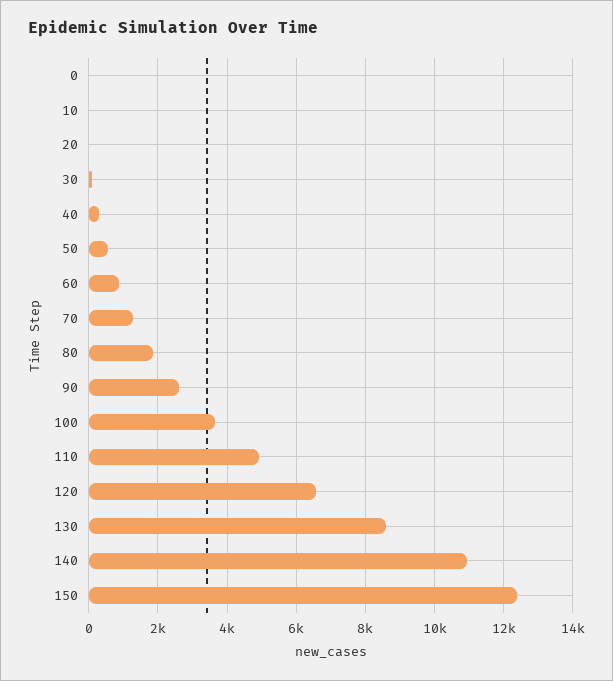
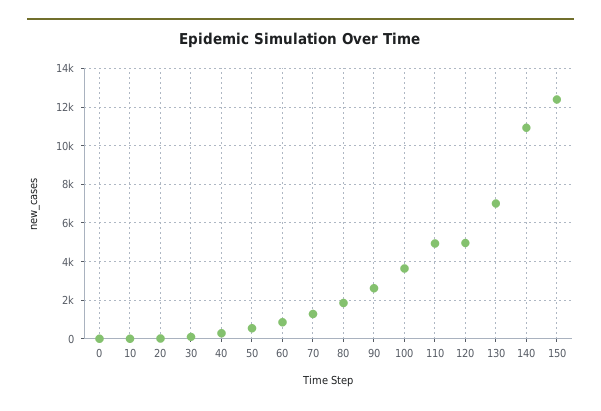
  {
    "0": 0,
    "10": 0,
    "20": 0,
    "30": 200,
    "40": 200,
    "50": 600,
    "60": 800,
    "70": 1200,
    "80": 1800,
    "90": 2600,
    "100": 3600,
    "110": 5000,
-   "120": 6600,
+   "120": 5000,
-   "130": 8600,
+   "130": 7000,
    "140": 11000,
    "150": 12400
  }

